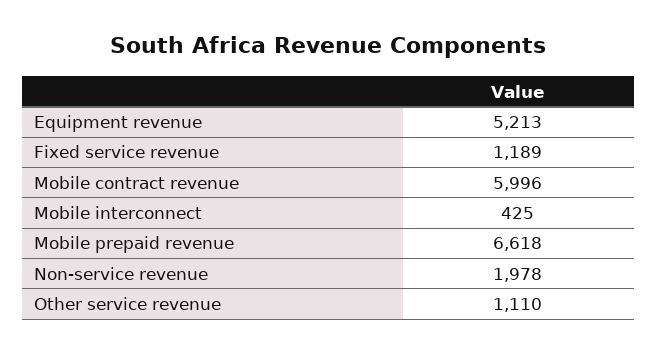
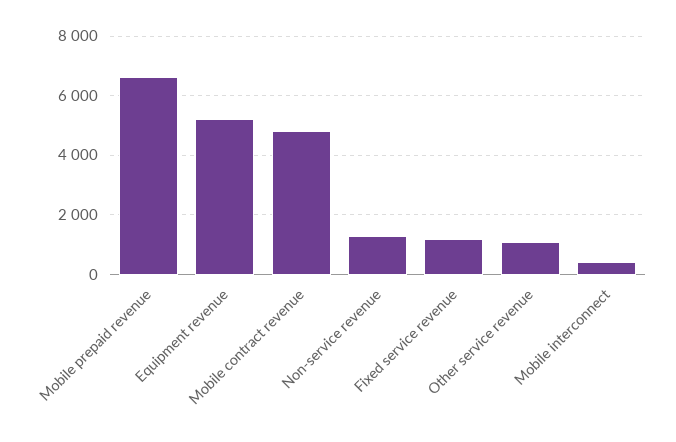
  {
    "Equipment revenue": 5213,
    "Fixed service revenue": 1189,
-   "Mobile contract revenue": 5996,
+   "Mobile contract revenue": 4750,
    "Mobile interconnect": 425,
    "Mobile prepaid revenue": 6618,
-   "Non-service revenue": 1978,
+   "Non-service revenue": 1250,
    "Other service revenue": 1110
  }

